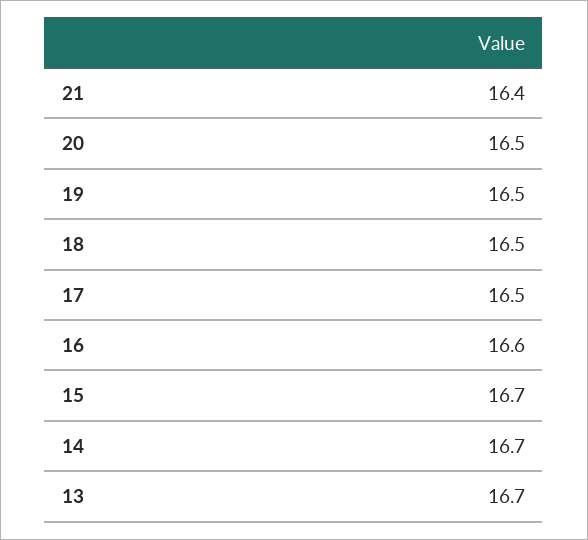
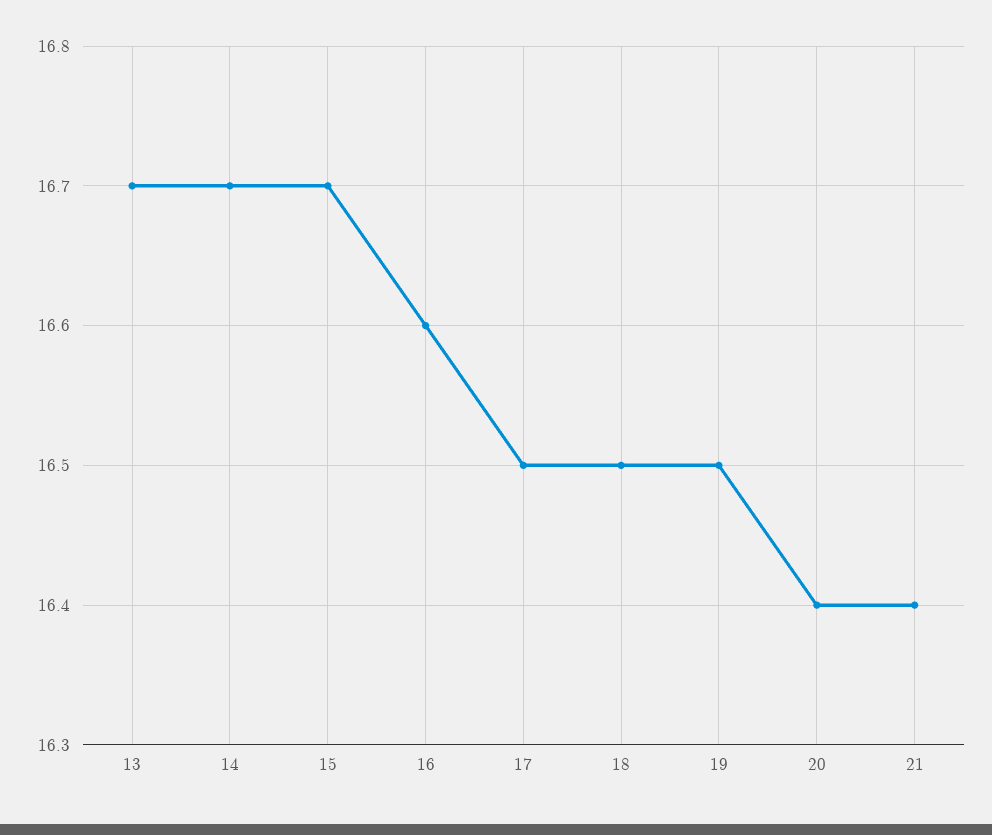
  {
    "21": 16.4,
-   "20": 16.5,
+   "20": 16.4,
    "19": 16.5,
    "18": 16.5,
    "17": 16.5,
    "16": 16.6,
    "15": 16.7,
    "14": 16.7,
    "13": 16.7
  }

